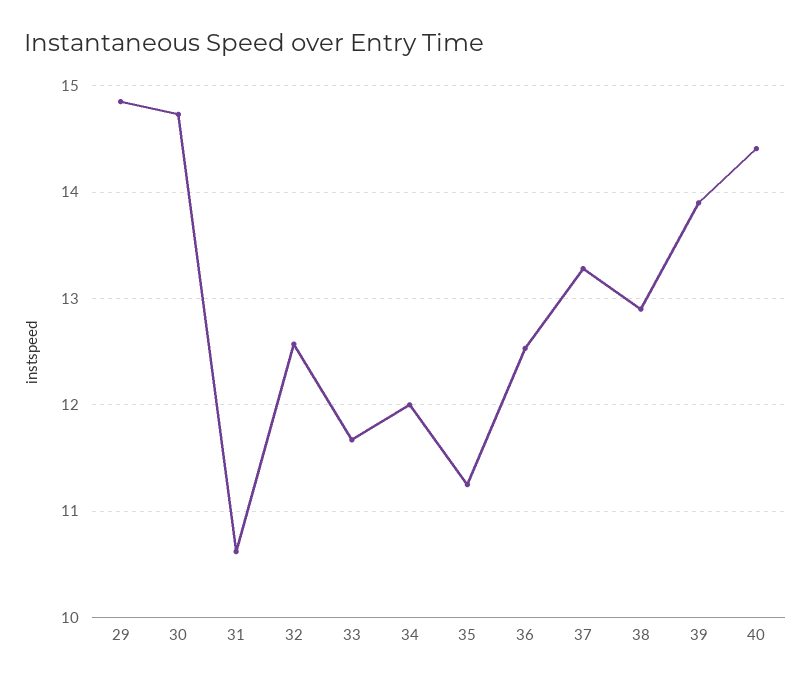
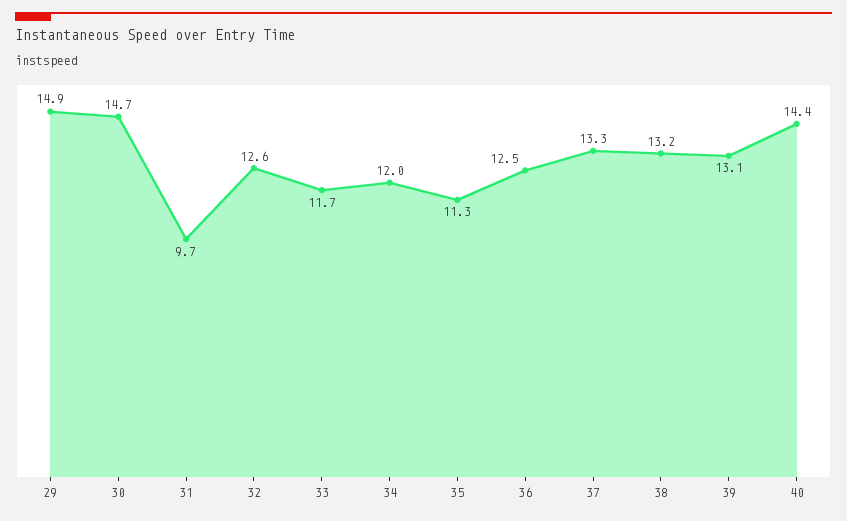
  {
    "29": 14.9,
    "30": 14.7,
-   "31": 10.6,
+   "31": 9.7,
    "32": 12.6,
    "33": 11.7,
    "34": 12,
    "35": 11.3,
    "36": 12.5,
    "37": 13.3,
-   "38": 12.9,
+   "38": 13.2,
-   "39": 13.9,
+   "39": 13.1,
    "40": 14.4
  }

